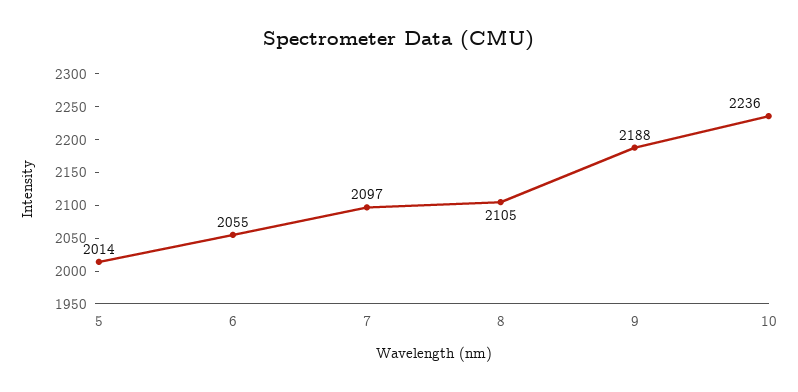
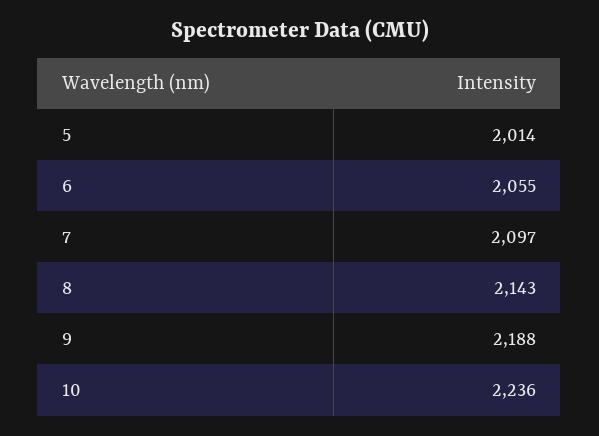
  {
    "5": 2014,
    "6": 2055,
    "7": 2097,
-   "8": 2105,
+   "8": 2143,
    "9": 2188,
    "10": 2236
  }

